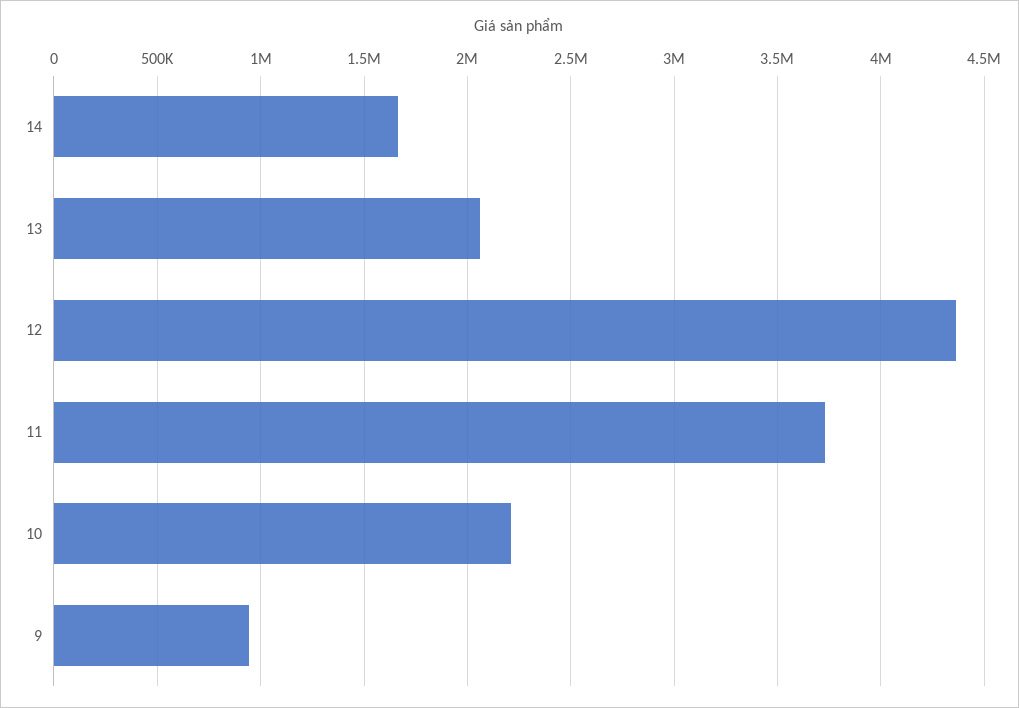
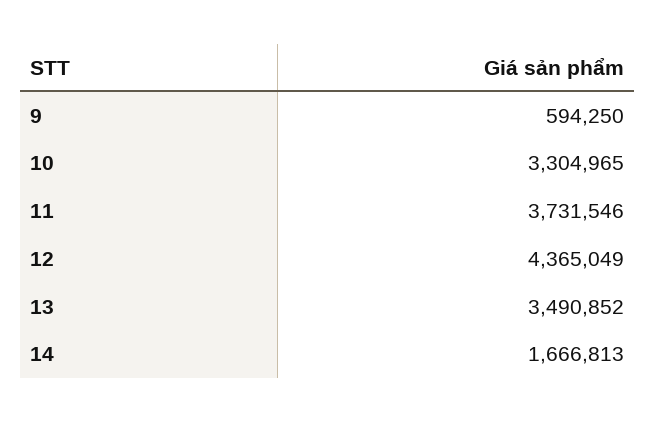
  {
    "14": 1666813,
-   "13": 2050000,
+   "13": 3490852,
    "12": 4365049,
    "11": 3731546,
-   "10": 2200000,
+   "10": 3304965,
-   "9": 950000
+   "9": 594250
  }

